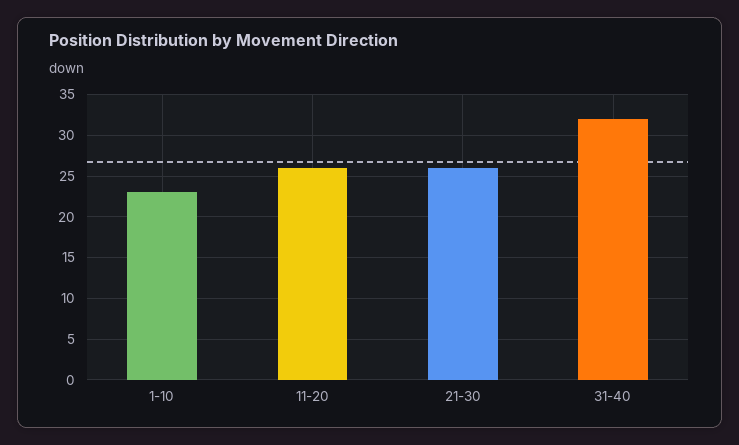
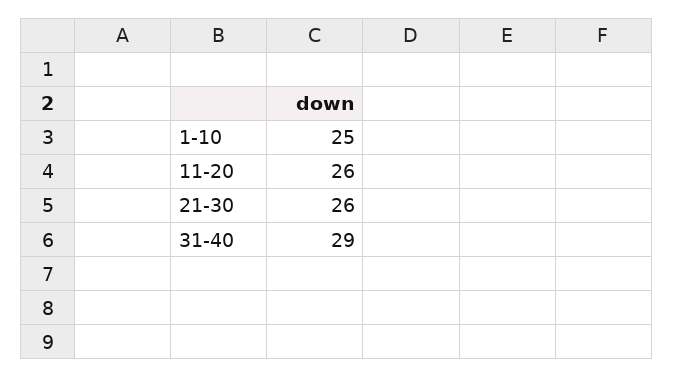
  {
-   "1-10": 23,
+   "1-10": 25,
    "11-20": 26,
    "21-30": 26,
-   "31-40": 32
+   "31-40": 29
  }

